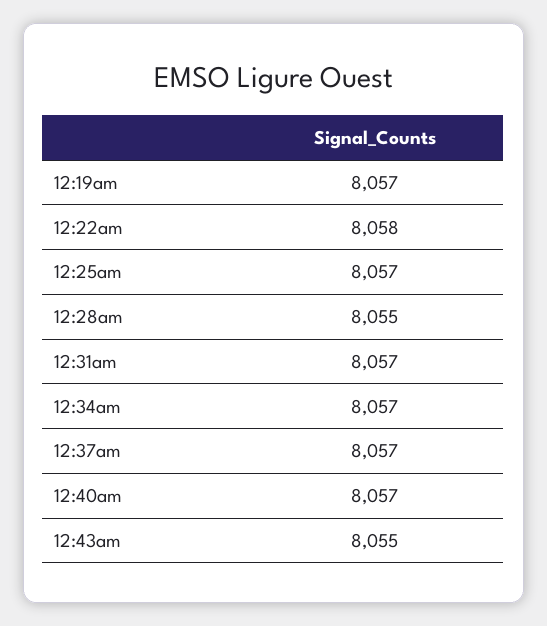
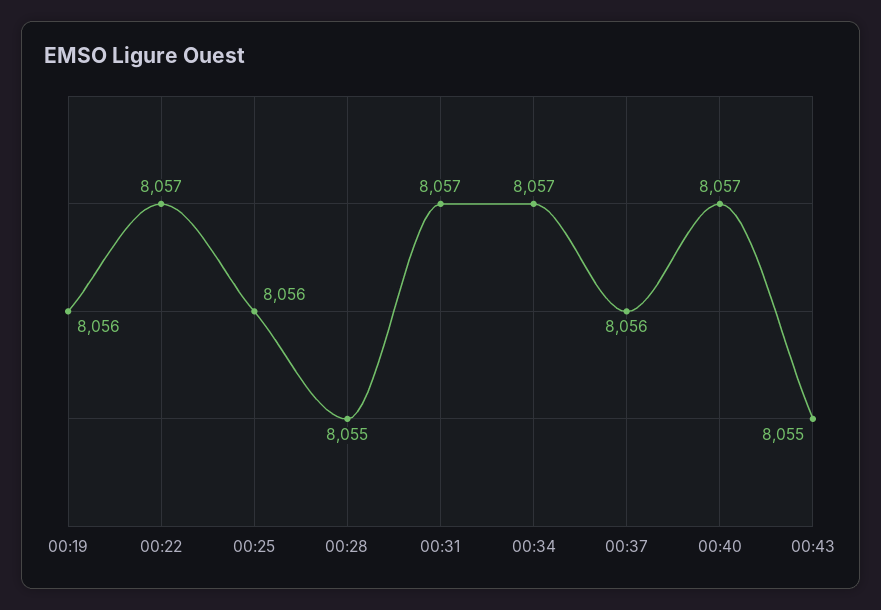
  {
-   "12:19am": 8057,
+   "12:19am": 8056,
-   "12:22am": 8058,
+   "12:22am": 8057,
-   "12:25am": 8057,
+   "12:25am": 8056,
    "12:28am": 8055,
    "12:31am": 8057,
    "12:34am": 8057,
-   "12:37am": 8057,
+   "12:37am": 8056,
    "12:40am": 8057,
    "12:43am": 8055
  }

